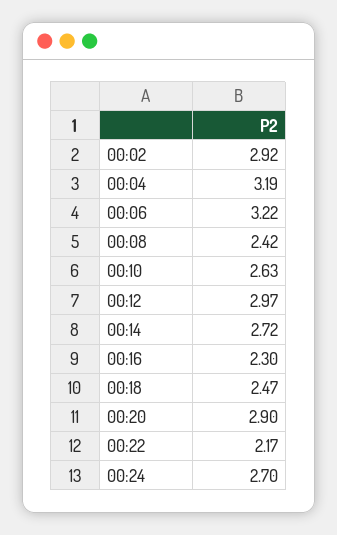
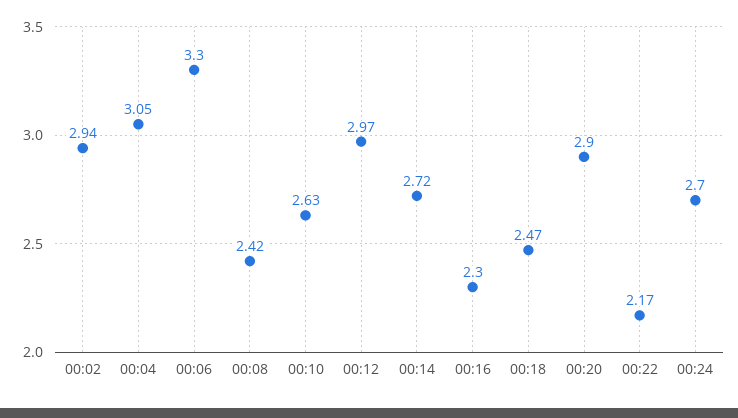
  {
-   "00:02": 2.92,
+   "00:02": 2.94,
-   "00:04": 3.19,
+   "00:04": 3.05,
-   "00:06": 3.22,
+   "00:06": 3.3,
    "00:08": 2.42,
    "00:10": 2.63,
    "00:12": 2.97,
    "00:14": 2.72,
    "00:16": 2.3,
    "00:18": 2.47,
    "00:20": 2.9,
    "00:22": 2.17,
    "00:24": 2.7
  }

